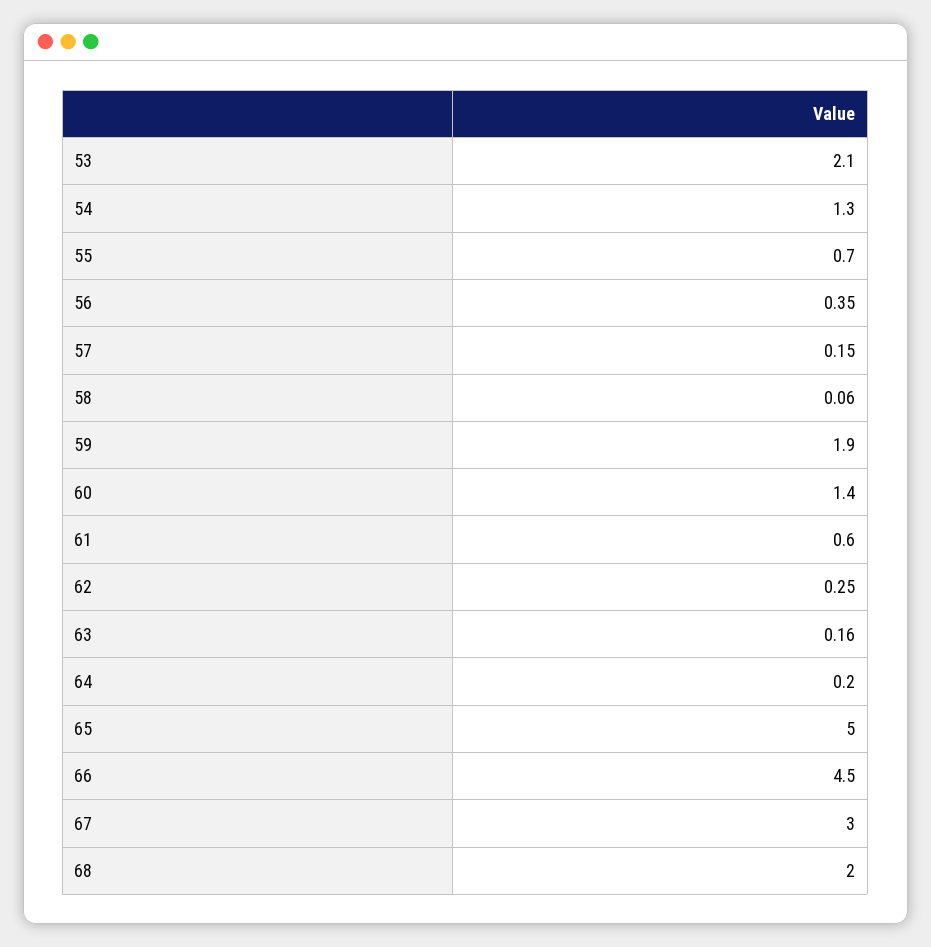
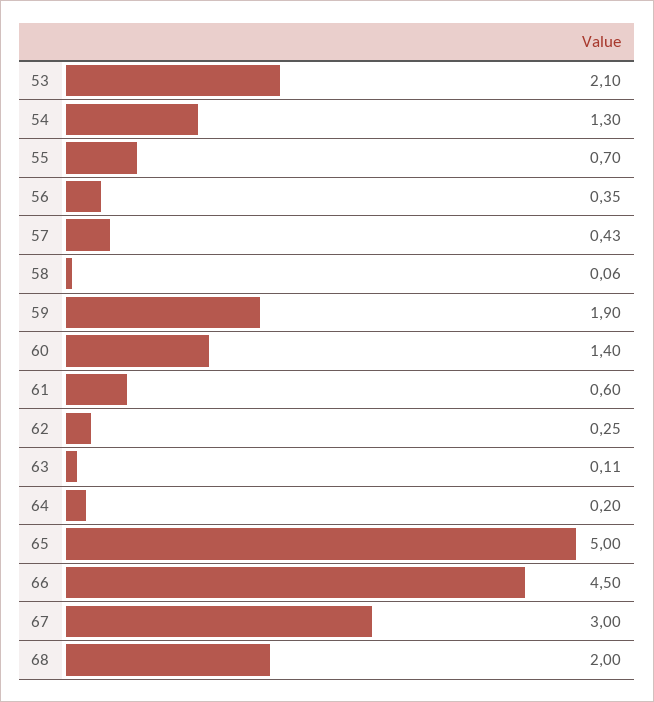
  {
    "53": 2.1,
    "54": 1.3,
    "55": 0.7,
    "56": 0.35,
-   "57": 0.15,
+   "57": 0.43,
    "58": 0.06,
    "59": 1.9,
    "60": 1.4,
    "61": 0.6,
    "62": 0.25,
-   "63": 0.16,
+   "63": 0.11,
    "64": 0.2,
    "65": 5,
    "66": 4.5,
    "67": 3,
    "68": 2
  }

